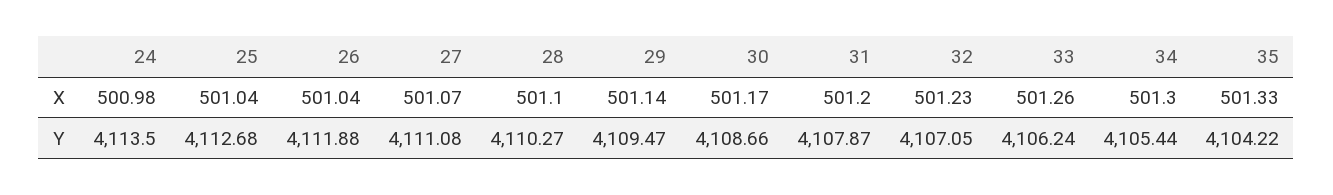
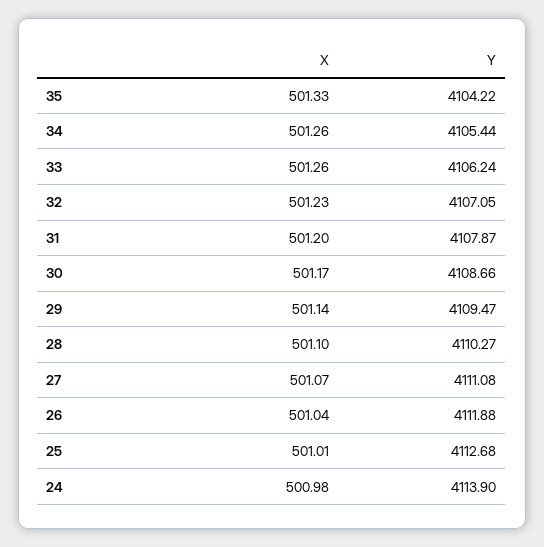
  {
    "24": {
      "X": 500.98,
-     "Y": 4113.5
+     "Y": 4113.9
    },
    "25": {
-     "X": 501.04,
+     "X": 501.01,
      "Y": 4112.68
    },
    "26": {
      "X": 501.04,
      "Y": 4111.88
    },
    "27": {
      "X": 501.07,
      "Y": 4111.08
    },
    "28": {
      "X": 501.1,
      "Y": 4110.27
    },
    "29": {
      "X": 501.14,
      "Y": 4109.47
    },
    "30": {
      "X": 501.17,
      "Y": 4108.66
    },
    "31": {
      "X": 501.2,
      "Y": 4107.87
    },
    "32": {
      "X": 501.23,
      "Y": 4107.05
    },
    "33": {
      "X": 501.26,
      "Y": 4106.24
    },
    "34": {
-     "X": 501.3,
+     "X": 501.26,
      "Y": 4105.44
    },
    "35": {
      "X": 501.33,
      "Y": 4104.22
    }
  }

